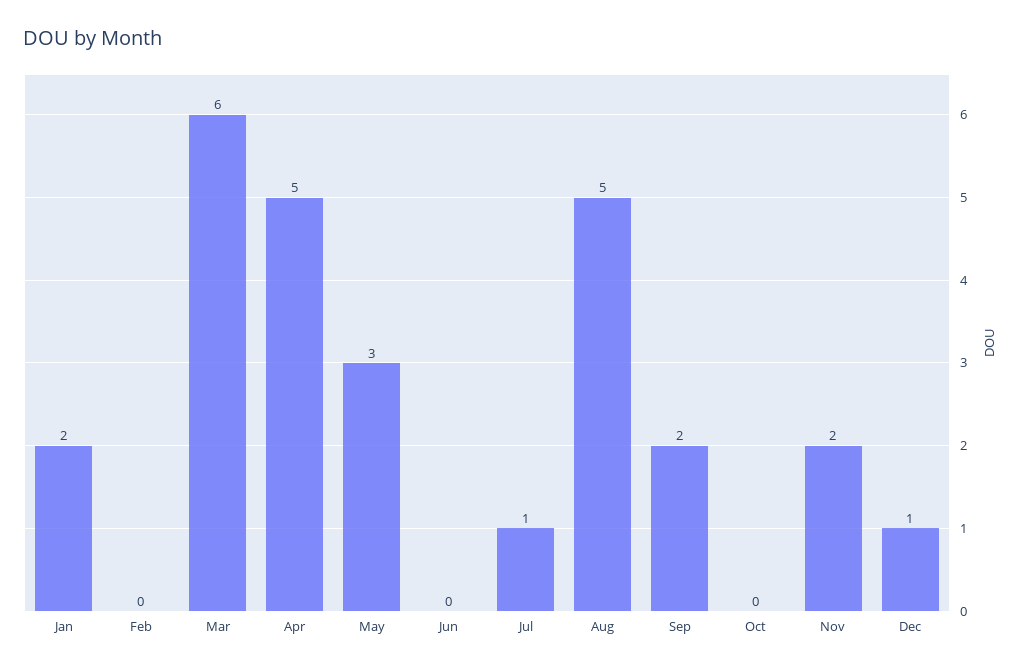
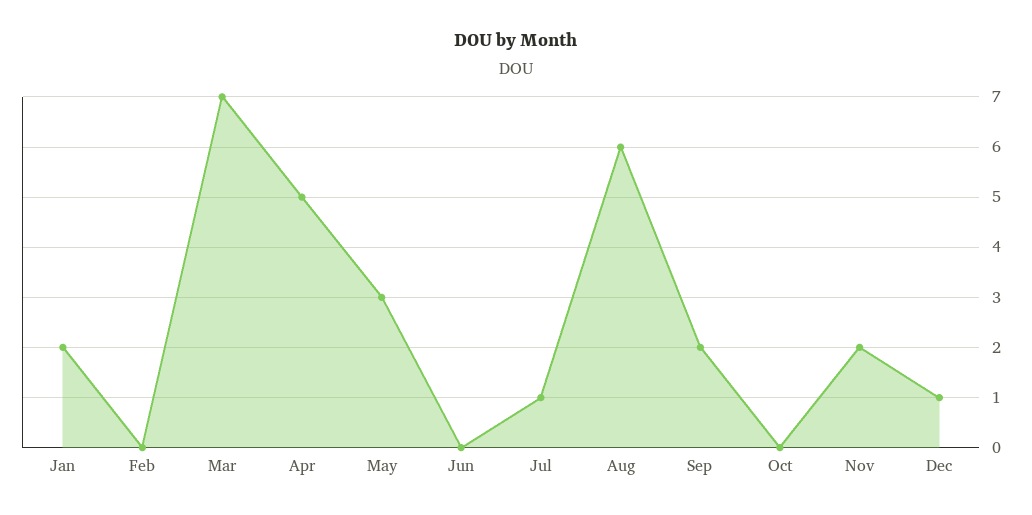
  {
    "Jan": 2,
    "Feb": 0,
-   "Mar": 6,
+   "Mar": 7,
    "Apr": 5,
    "May": 3,
    "Jun": 0,
    "Jul": 1,
-   "Aug": 5,
+   "Aug": 6,
    "Sep": 2,
    "Oct": 0,
    "Nov": 2,
    "Dec": 1
  }

